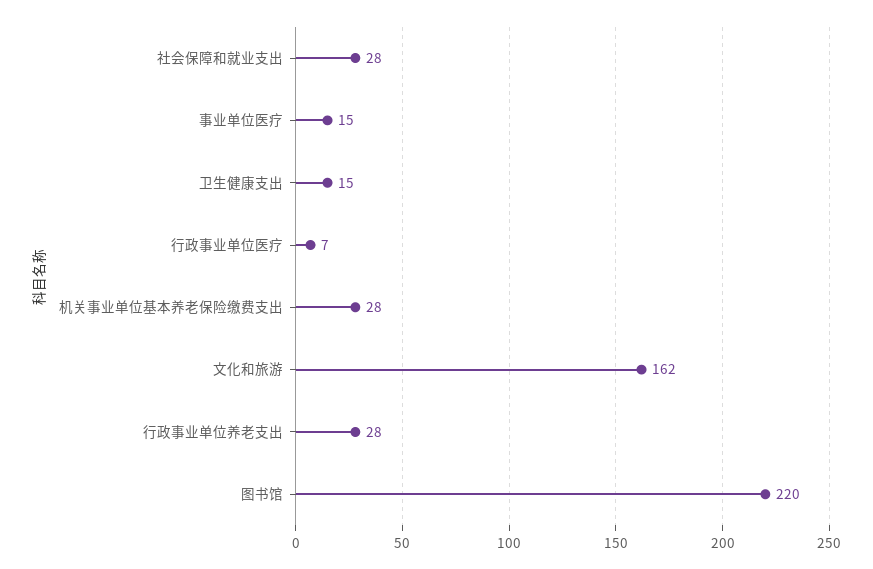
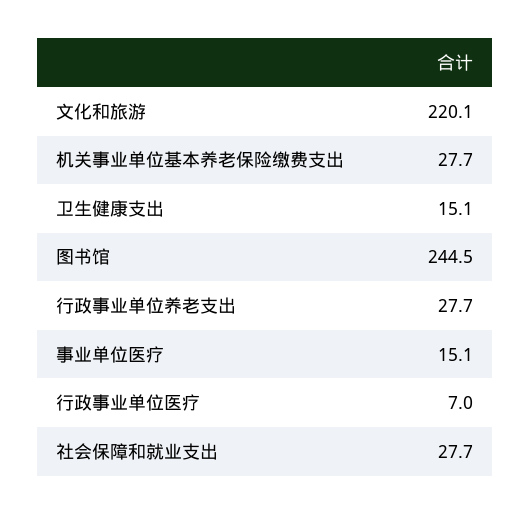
  {
    "社会保障和就业支出": 27.7,
    "事业单位医疗": 15.1,
    "卫生健康支出": 15.1,
    "行政事业单位医疗": 7,
    "机关事业单位基本养老保险缴费支出": 27.7,
-   "文化和旅游": 162,
+   "文化和旅游": 220.1,
    "行政事业单位养老支出": 27.7,
-   "图书馆": 220
+   "图书馆": 244.5
  }

